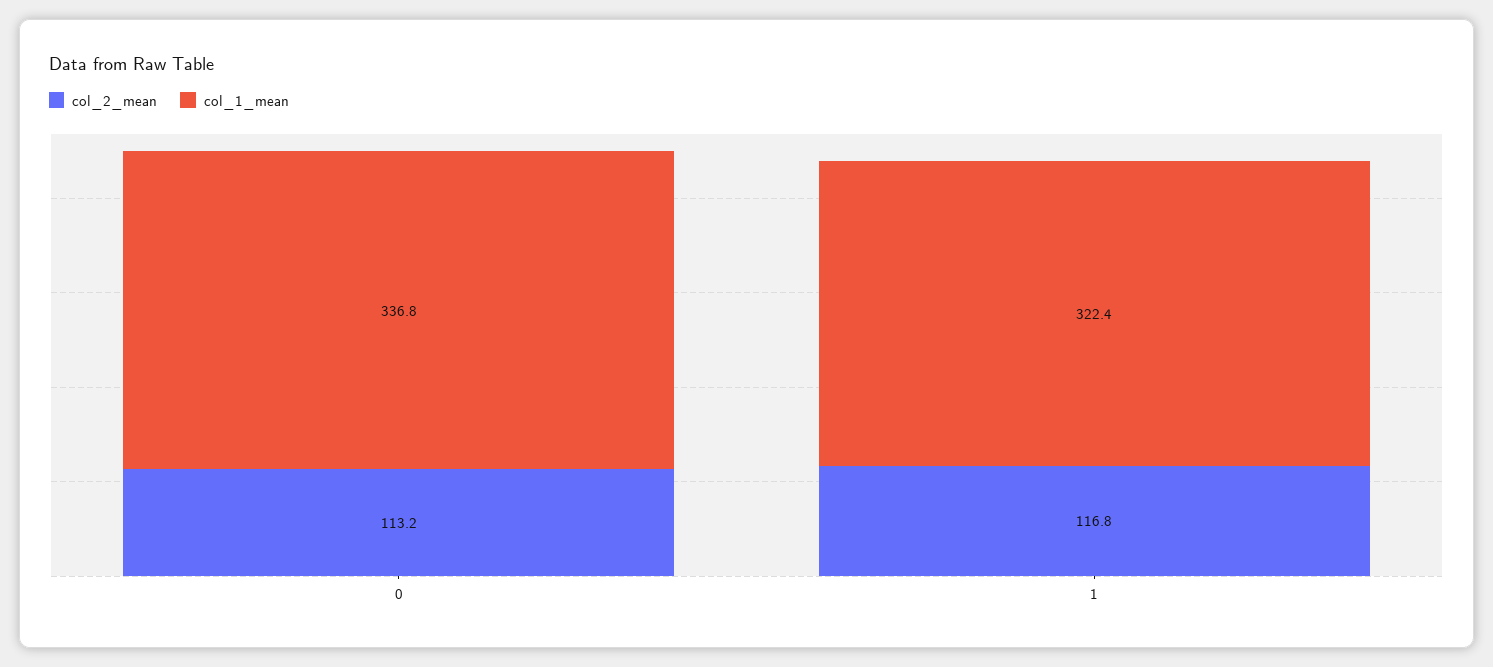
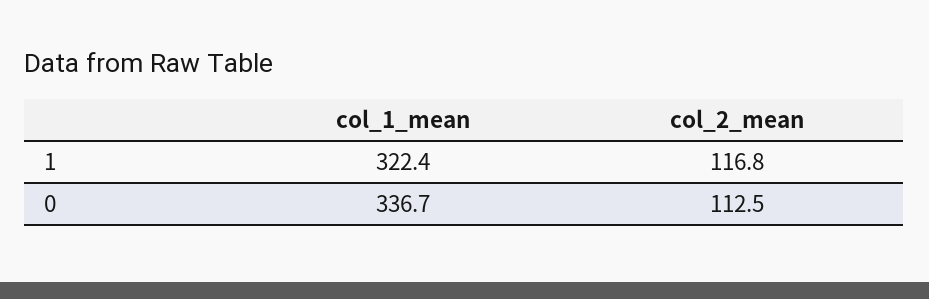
  {
    "col_2_mean": {
-     "0": 113.2,
+     "0": 112.5,
      "1": 116.8
    },
    "col_1_mean": {
-     "0": 336.8,
+     "0": 336.7,
      "1": 322.4
    }
  }

